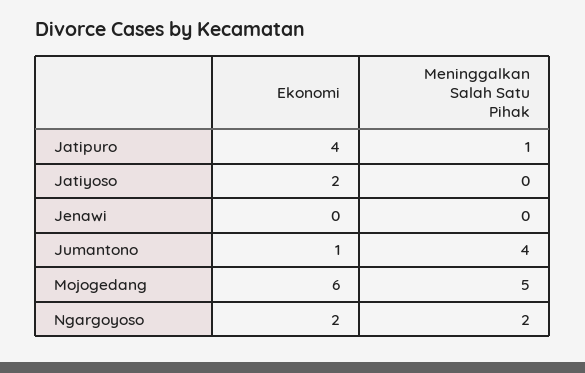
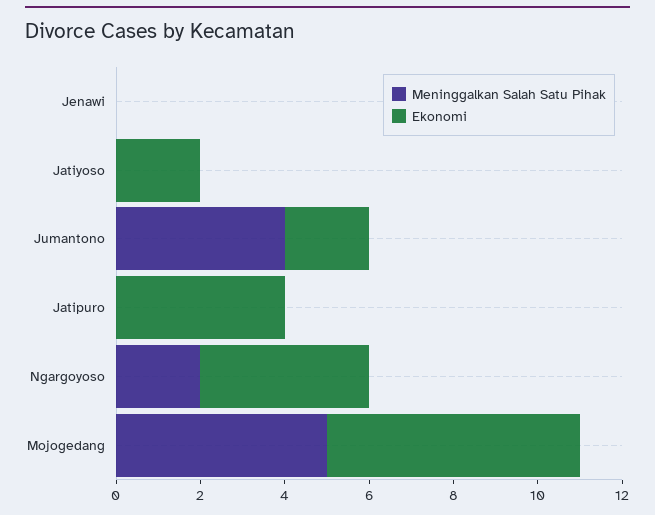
  {
    "Ekonomi": {
      "Jatipuro": 4,
      "Jatiyoso": 2,
      "Jenawi": 0,
-     "Jumantono": 1,
+     "Jumantono": 2,
      "Mojogedang": 6,
-     "Ngargoyoso": 2
+     "Ngargoyoso": 4
    },
    "Meninggalkan Salah Satu Pihak": {
-     "Jatipuro": 1,
+     "Jatipuro": 0,
      "Jatiyoso": 0,
      "Jenawi": 0,
      "Jumantono": 4,
      "Mojogedang": 5,
      "Ngargoyoso": 2
    }
  }

